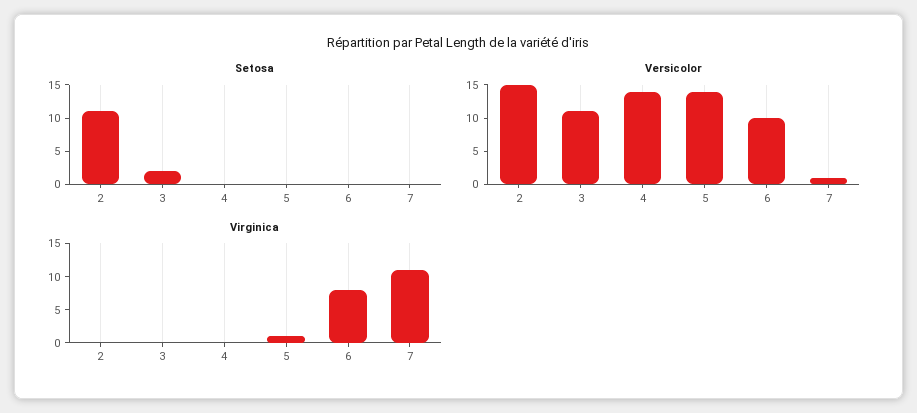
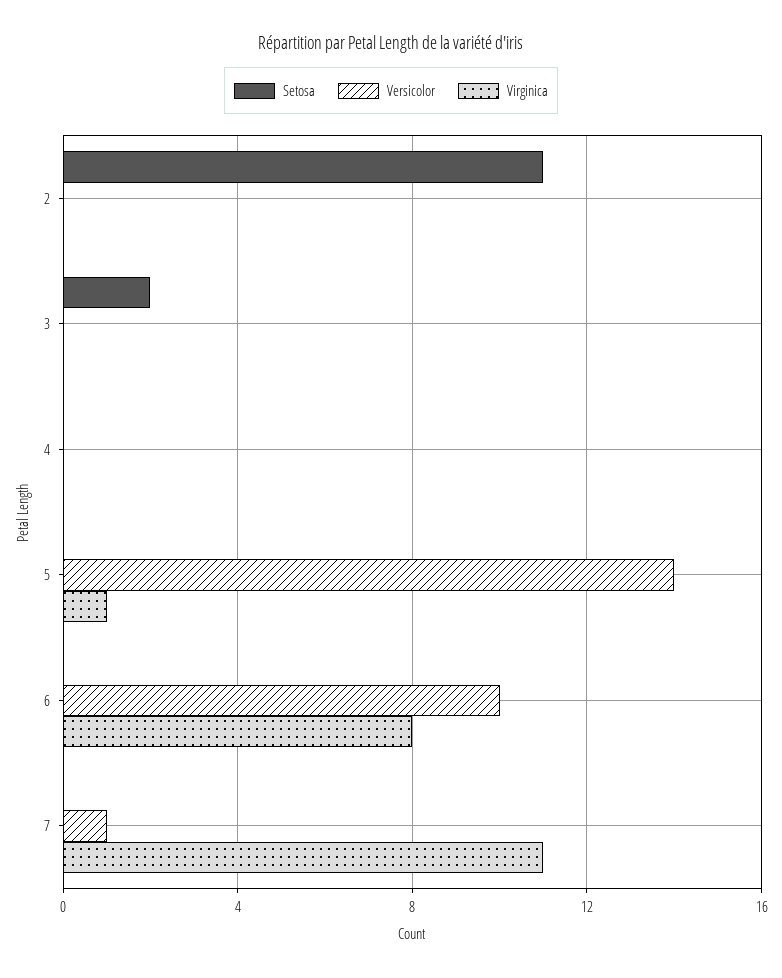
  {
    "Setosa": {
      "2": 11,
      "3": 2,
      "4": 0,
      "5": 0,
      "6": 0,
      "7": 0
    },
    "Versicolor": {
-     "2": 15,
+     "2": 0,
-     "3": 10,
+     "3": 0,
-     "4": 15,
+     "4": 0,
      "5": 14,
      "6": 10,
      "7": 1
    },
    "Virginica": {
      "2": 0,
      "3": 0,
      "4": 0,
      "5": 1,
      "6": 8,
      "7": 11
    }
  }

